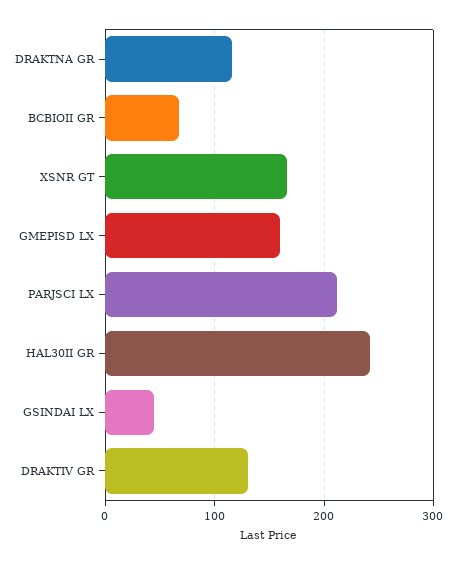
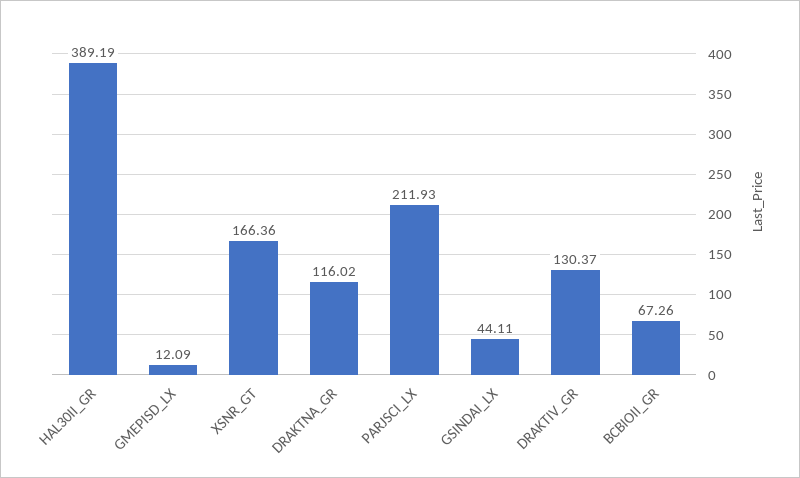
  {
    "DRAKTNA GR": 116.02,
    "BCBIOII GR": 67.26,
    "XSNR GT": 166.36,
-   "GMEPISD LX": 160,
+   "GMEPISD LX": 12.09,
    "PARJSCI LX": 211.93,
-   "HAL30II GR": 240,
+   "HAL30II GR": 389.19,
    "GSINDAI LX": 44.11,
    "DRAKTIV GR": 130.37
  }

